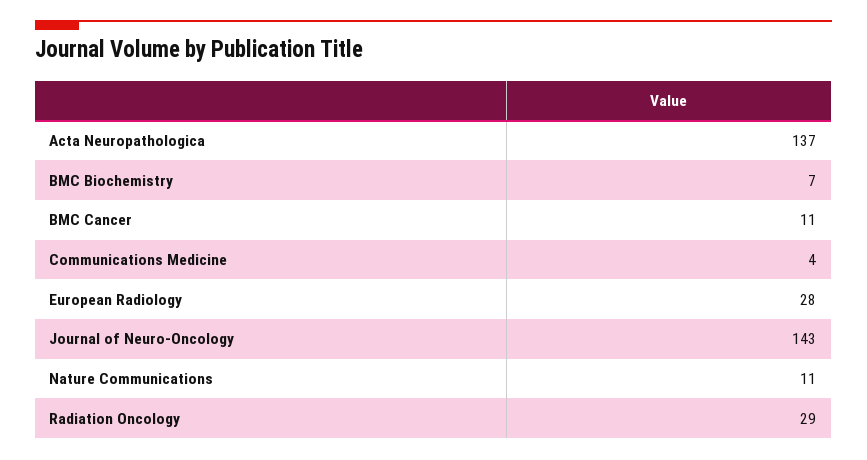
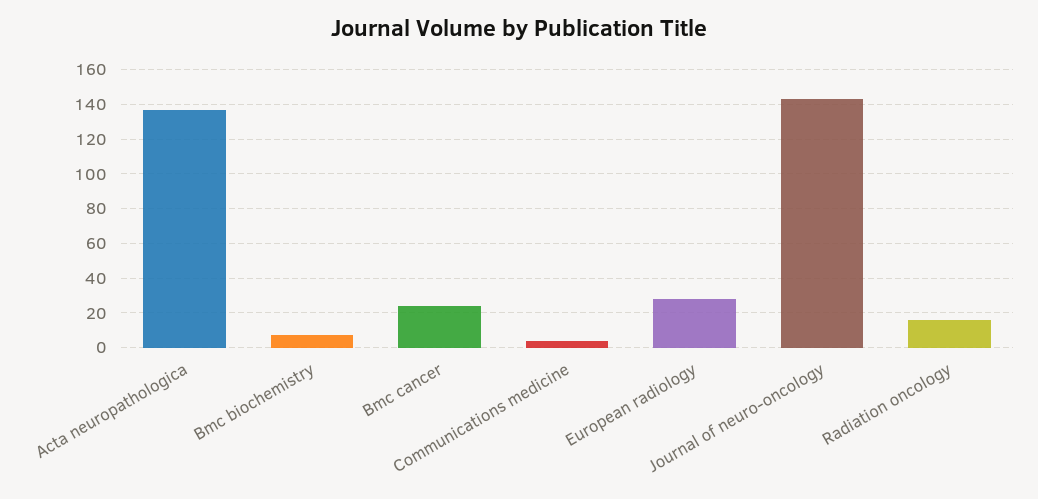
  {
    "Acta Neuropathologica": 137,
    "BMC Biochemistry": 7,
-   "BMC Cancer": 11,
+   "BMC Cancer": 25,
    "Communications Medicine": 4,
    "European Radiology": 28,
    "Journal of Neuro-Oncology": 143,
-   "Nature Communications": 11,
-   "Radiation Oncology": 29
+   "Radiation Oncology": 15
  }

